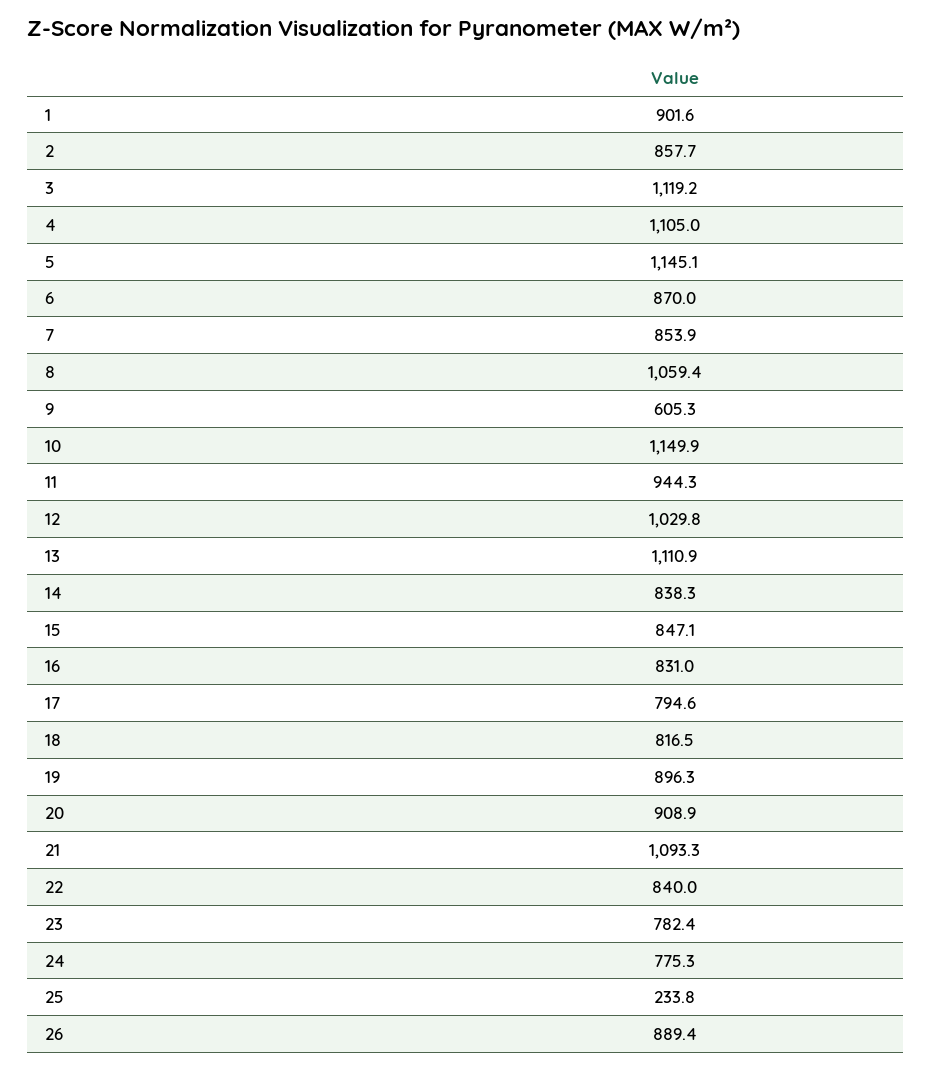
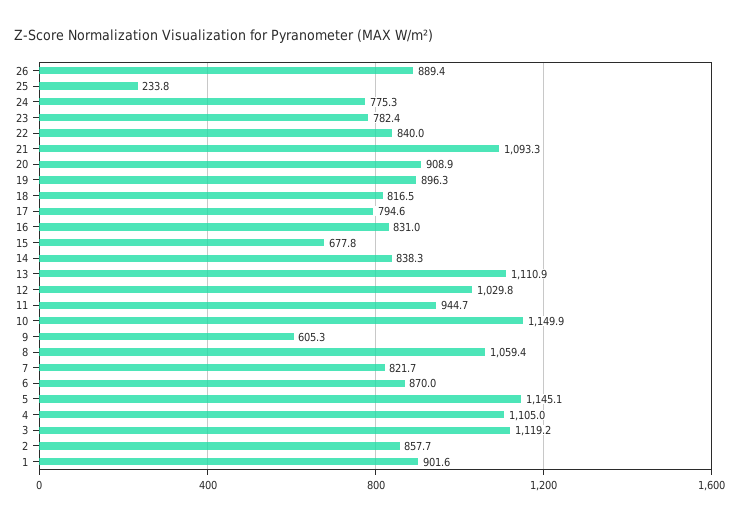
  {
    "1": 901.6,
    "2": 857.7,
    "3": 1119.2,
    "4": 1105,
    "5": 1145.1,
    "6": 870,
-   "7": 853.9,
+   "7": 821.7,
    "8": 1059.4,
    "9": 605.3,
    "10": 1149.9,
-   "11": 944.3,
+   "11": 944.7,
    "12": 1029.8,
    "13": 1110.9,
    "14": 838.3,
-   "15": 847.1,
+   "15": 677.8,
    "16": 831,
    "17": 794.6,
    "18": 816.5,
    "19": 896.3,
    "20": 908.9,
    "21": 1093.3,
    "22": 840,
    "23": 782.4,
    "24": 775.3,
    "25": 233.8,
    "26": 889.4
  }

